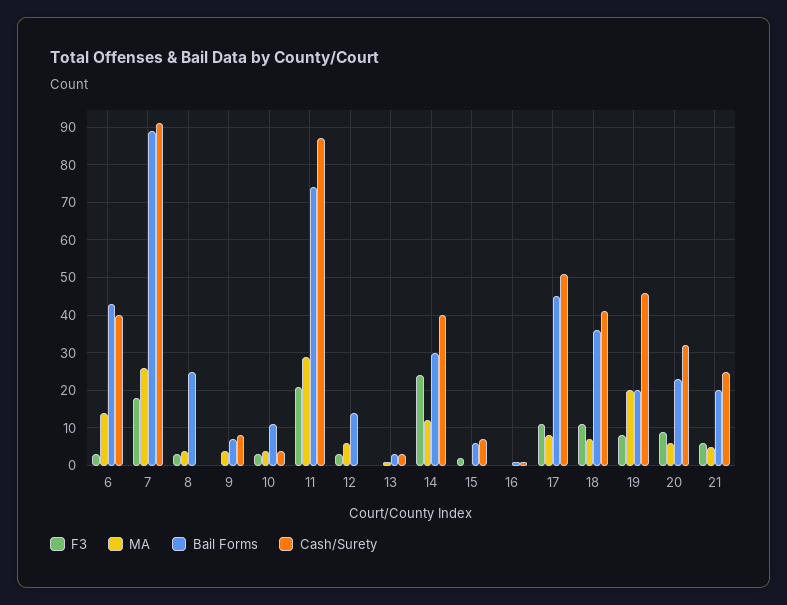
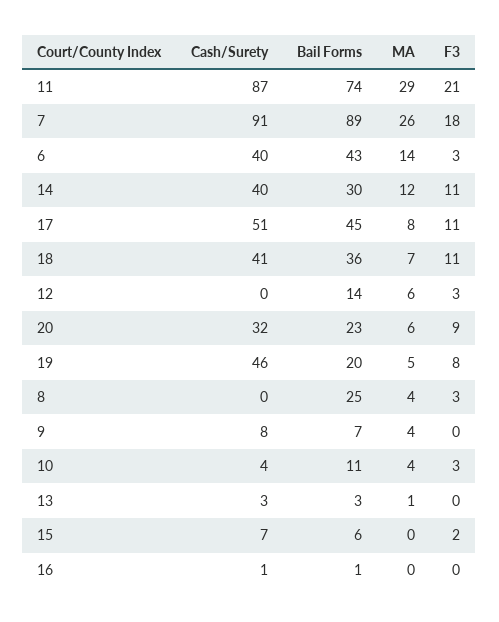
  {
    "F3": {
      "6": 3,
      "7": 18,
      "8": 3,
      "9": 0,
      "10": 3,
      "11": 21,
      "12": 3,
      "13": 0,
-     "14": 25,
+     "14": 11,
      "15": 2,
      "16": 0,
      "17": 11,
      "18": 11,
      "19": 8,
-     "20": 9,
+     "20": 9
-     "21": 5
    },
    "MA": {
      "6": 14,
      "7": 26,
      "8": 4,
      "9": 4,
      "10": 4,
      "11": 29,
      "12": 6,
      "13": 1,
      "14": 12,
      "15": 0,
      "16": 0,
      "17": 8,
      "18": 7,
-     "19": 20,
+     "19": 5,
-     "20": 6,
+     "20": 6
-     "21": 5
    },
    "Bail Forms": {
      "6": 43,
      "7": 89,
      "8": 25,
      "9": 7,
      "10": 11,
      "11": 74,
      "12": 14,
      "13": 3,
      "14": 30,
      "15": 6,
      "16": 1,
      "17": 45,
      "18": 36,
      "19": 20,
-     "20": 23,
+     "20": 23
-     "21": 20
    },
    "Cash/Surety": {
      "6": 40,
      "7": 91,
      "8": 0,
      "9": 8,
      "10": 4,
      "11": 87,
      "12": 0,
      "13": 3,
      "14": 40,
      "15": 7,
      "16": 1,
      "17": 51,
      "18": 41,
      "19": 46,
-     "20": 32,
+     "20": 32
-     "21": 25
    }
  }

